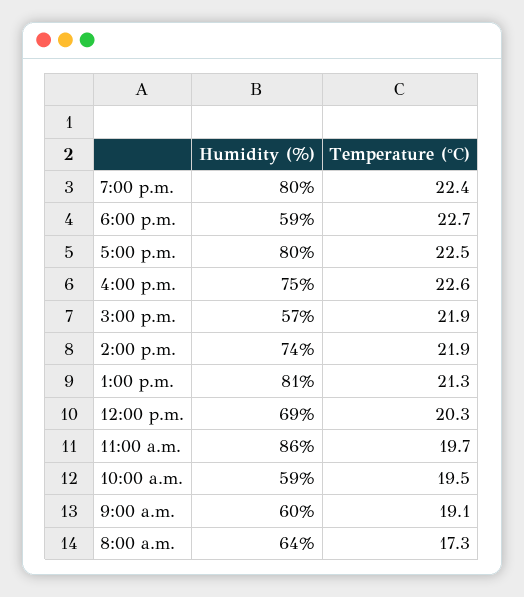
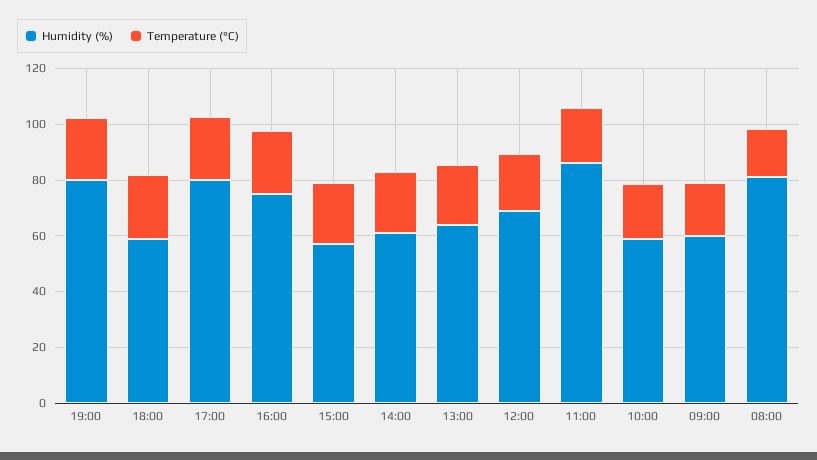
  {
    "Humidity (%)": {
      "7:00 p.m.": 80,
      "6:00 p.m.": 59,
      "5:00 p.m.": 80,
      "4:00 p.m.": 75,
      "3:00 p.m.": 57,
-     "2:00 p.m.": 74,
+     "2:00 p.m.": 60,
-     "1:00 p.m.": 81,
+     "1:00 p.m.": 65,
      "12:00 p.m.": 69,
      "11:00 a.m.": 86,
      "10:00 a.m.": 59,
      "9:00 a.m.": 60,
-     "8:00 a.m.": 64
+     "8:00 a.m.": 80
    },
    "Temperature (°C)": {
      "7:00 p.m.": 22.4,
      "6:00 p.m.": 22.7,
      "5:00 p.m.": 22.5,
      "4:00 p.m.": 22.6,
      "3:00 p.m.": 21.9,
      "2:00 p.m.": 21.9,
      "1:00 p.m.": 21.3,
      "12:00 p.m.": 20.3,
      "11:00 a.m.": 19.7,
      "10:00 a.m.": 19.5,
      "9:00 a.m.": 19.1,
      "8:00 a.m.": 17.3
    }
  }

